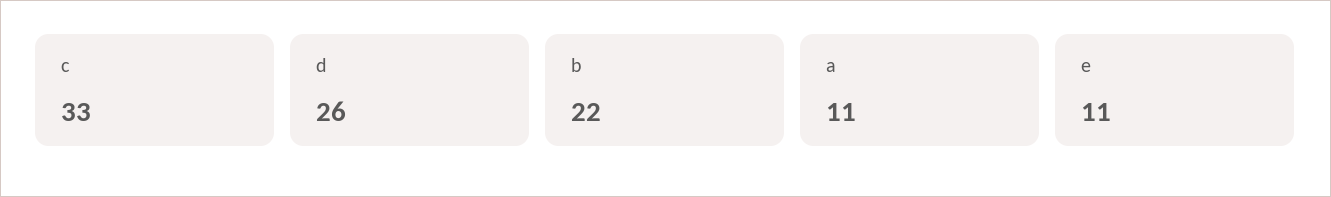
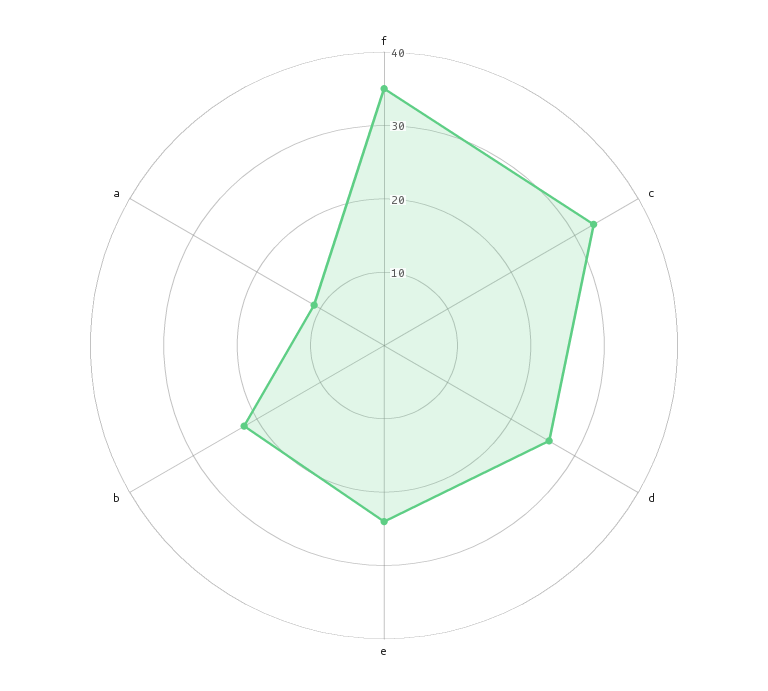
  {
    "c": 33,
    "d": 26,
    "b": 22,
    "a": 11,
-   "e": 11
+   "e": 25,
+   "f": 35
  }

